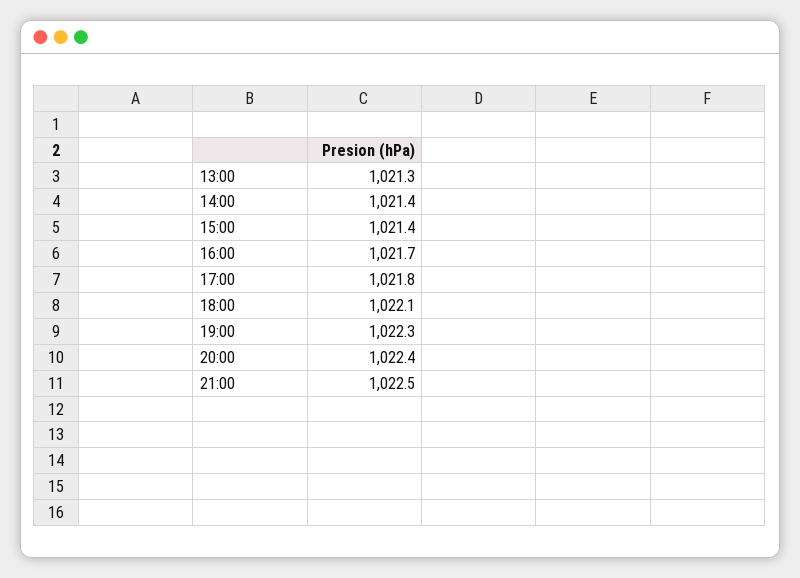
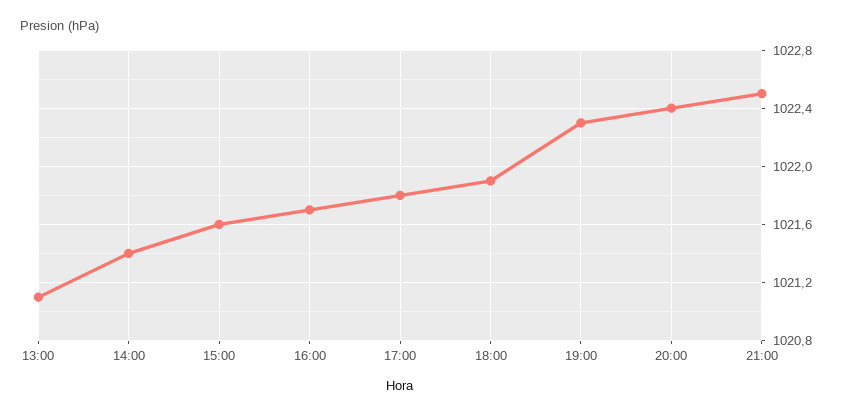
  {
-   "13:00": 1021.3,
+   "13:00": 1021.1,
    "14:00": 1021.4,
-   "15:00": 1021.4,
+   "15:00": 1021.6,
    "16:00": 1021.7,
    "17:00": 1021.8,
-   "18:00": 1022.1,
+   "18:00": 1021.9,
    "19:00": 1022.3,
    "20:00": 1022.4,
    "21:00": 1022.5
  }

